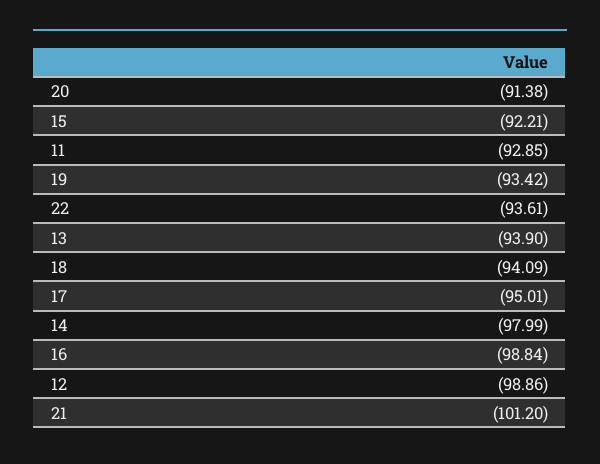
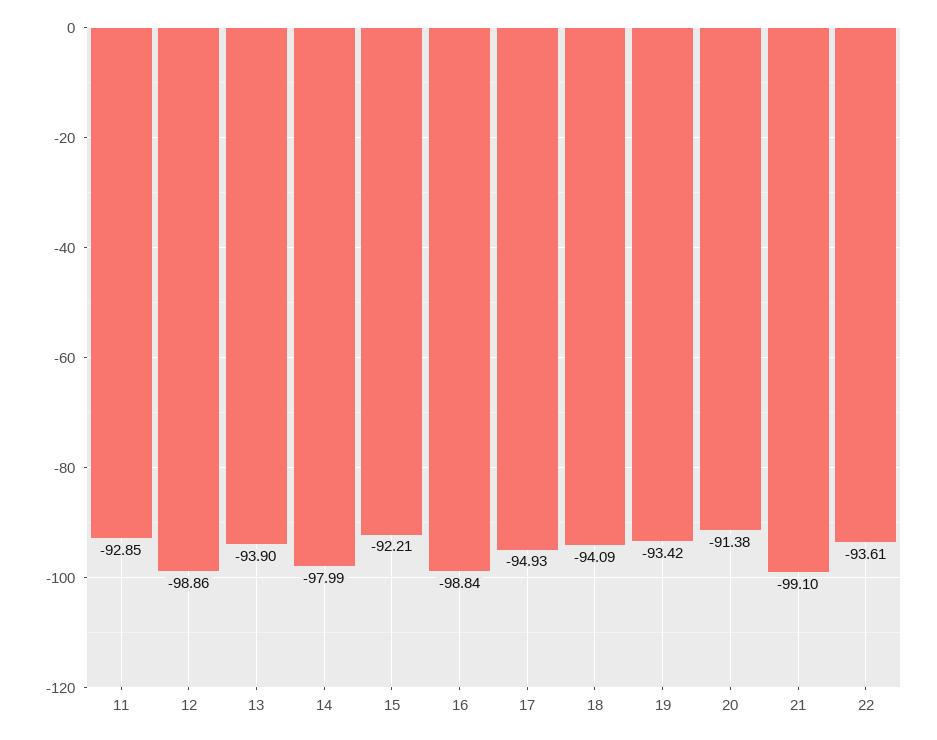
  {
    "20": -91.38,
    "15": -92.21,
    "11": -92.85,
    "19": -93.42,
    "22": -93.61,
    "13": -93.9,
    "18": -94.09,
-   "17": -95.01,
+   "17": -94.93,
    "14": -97.99,
    "16": -98.84,
    "12": -98.86,
-   "21": -101.2
+   "21": -99.1
  }

